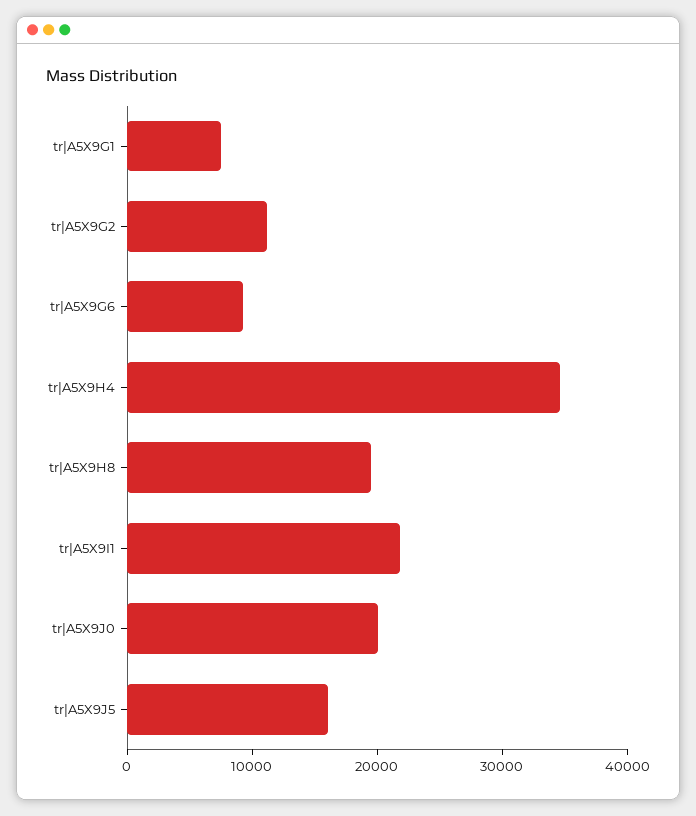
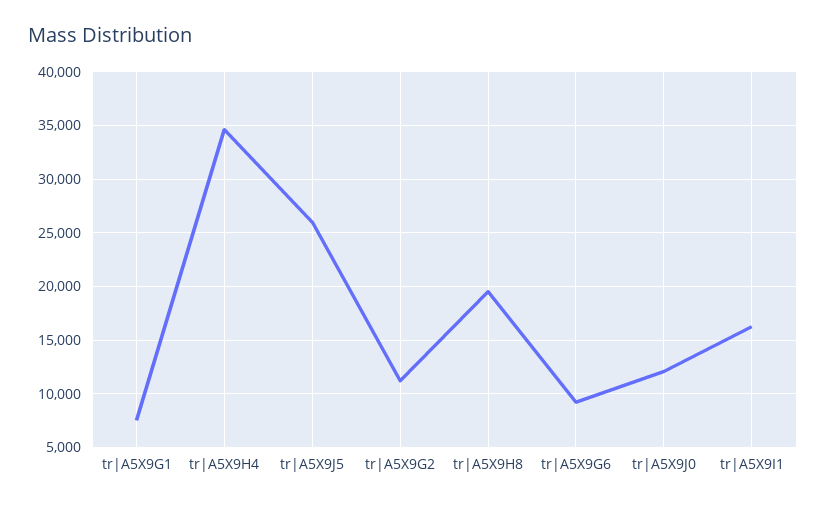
  {
    "tr|A5X9G1": 8000,
    "tr|A5X9G2": 11000,
    "tr|A5X9G6": 9000,
    "tr|A5X9H4": 35000,
    "tr|A5X9H8": 20000,
-   "tr|A5X9I1": 22000,
+   "tr|A5X9I1": 16000,
-   "tr|A5X9J0": 20000,
+   "tr|A5X9J0": 12000,
-   "tr|A5X9J5": 16000
+   "tr|A5X9J5": 26000
  }

